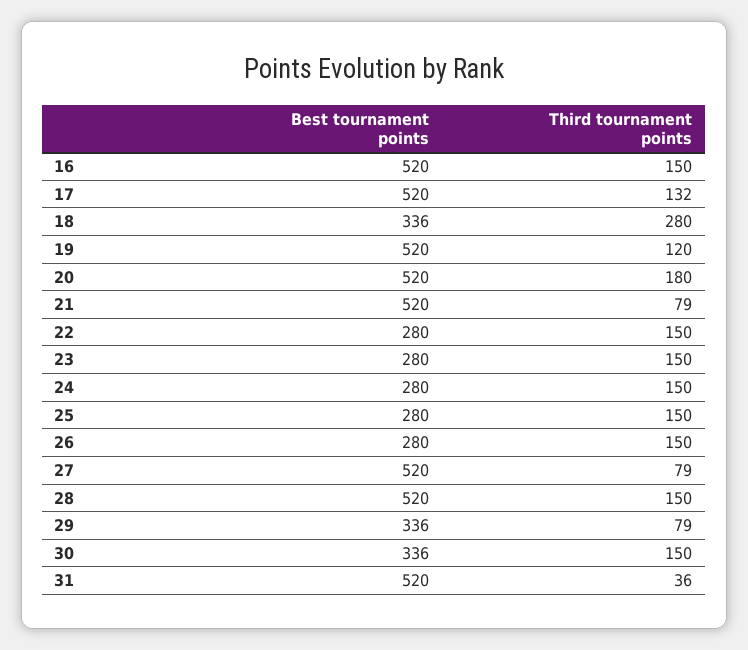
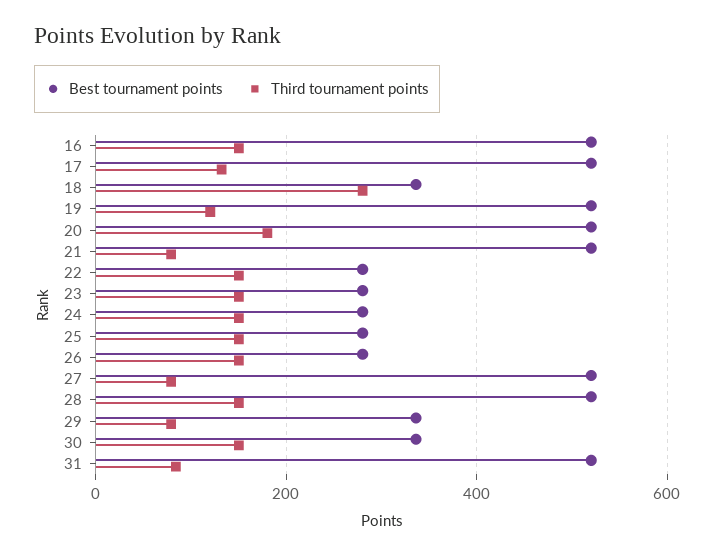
  {
    "Best tournament points": {
      "16": 520,
      "17": 520,
      "18": 336,
      "19": 520,
      "20": 520,
      "21": 520,
      "22": 280,
      "23": 280,
      "24": 280,
      "25": 280,
      "26": 280,
      "27": 520,
      "28": 520,
      "29": 336,
      "30": 336,
      "31": 520
    },
    "Third tournament points": {
      "16": 150,
      "17": 132,
      "18": 280,
      "19": 120,
      "20": 180,
      "21": 79,
      "22": 150,
      "23": 150,
      "24": 150,
      "25": 150,
      "26": 150,
      "27": 79,
      "28": 150,
      "29": 79,
      "30": 150,
-     "31": 36
+     "31": 80
    }
  }

